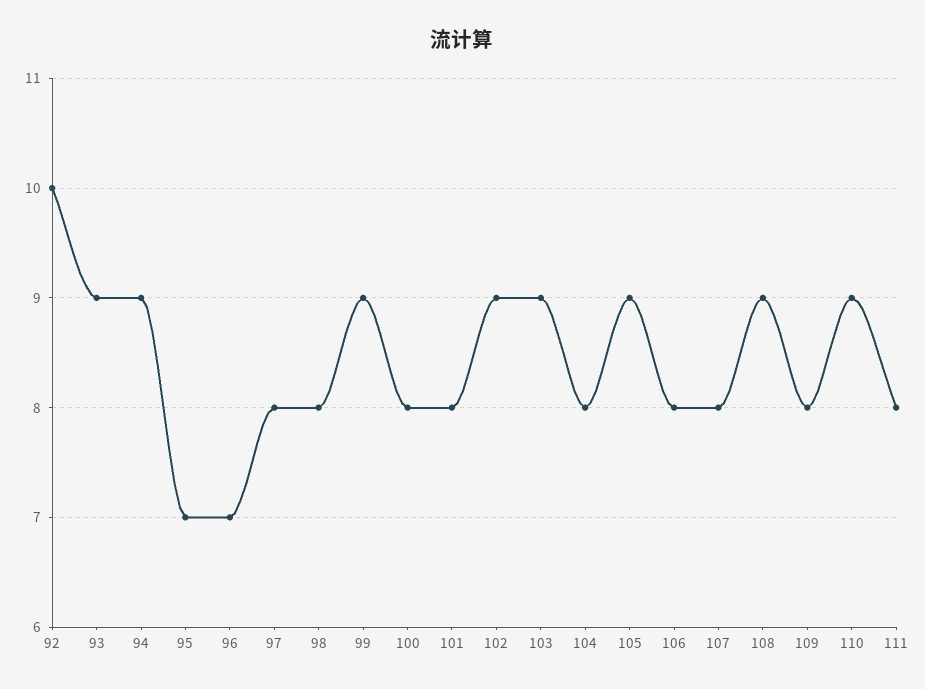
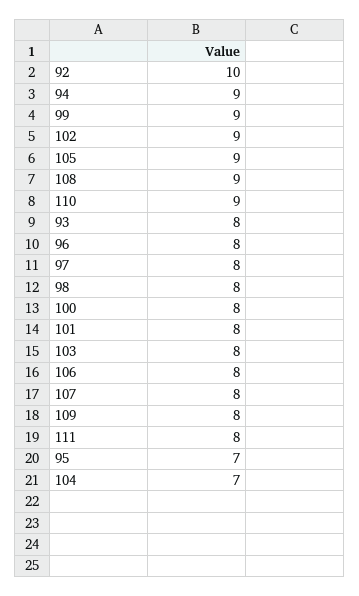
  {
    "92": 10,
-   "93": 9,
+   "93": 8,
    "94": 9,
    "95": 7,
-   "96": 7,
+   "96": 8,
    "97": 8,
    "98": 8,
    "99": 9,
    "100": 8,
    "101": 8,
    "102": 9,
-   "103": 9,
+   "103": 8,
-   "104": 8,
+   "104": 7,
    "105": 9,
    "106": 8,
    "107": 8,
    "108": 9,
    "109": 8,
    "110": 9,
    "111": 8
  }

